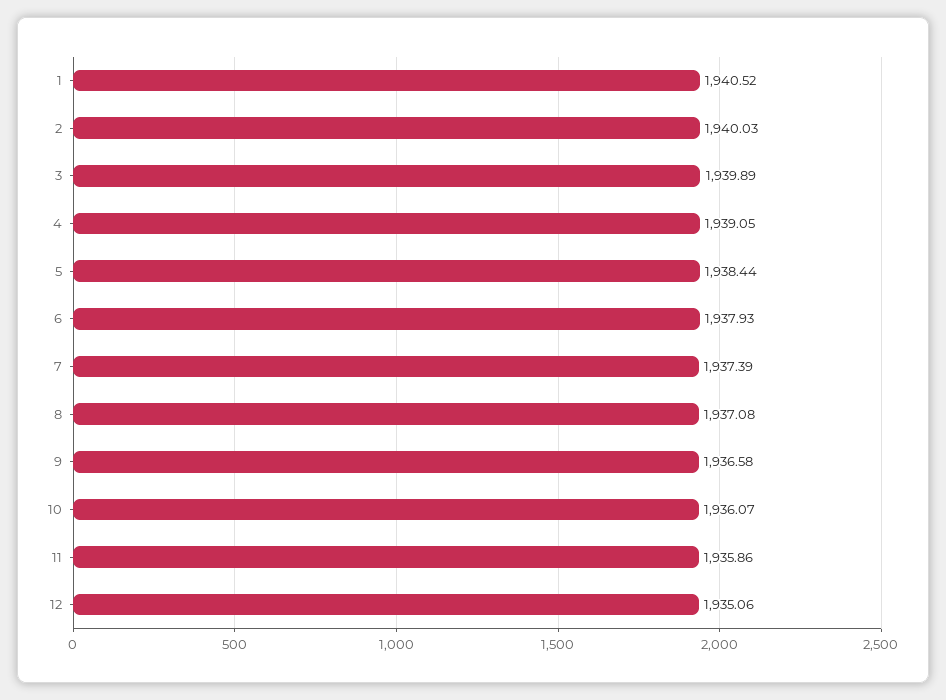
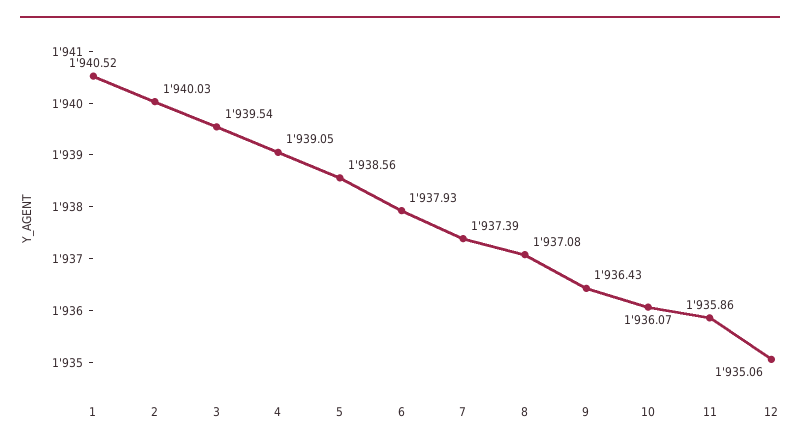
  {
    "1": 1940.52,
    "2": 1940.03,
-   "3": 1939.89,
+   "3": 1939.54,
    "4": 1939.05,
-   "5": 1938.44,
+   "5": 1938.56,
    "6": 1937.93,
    "7": 1937.39,
    "8": 1937.08,
-   "9": 1936.58,
+   "9": 1936.43,
    "10": 1936.07,
    "11": 1935.86,
    "12": 1935.06
  }

